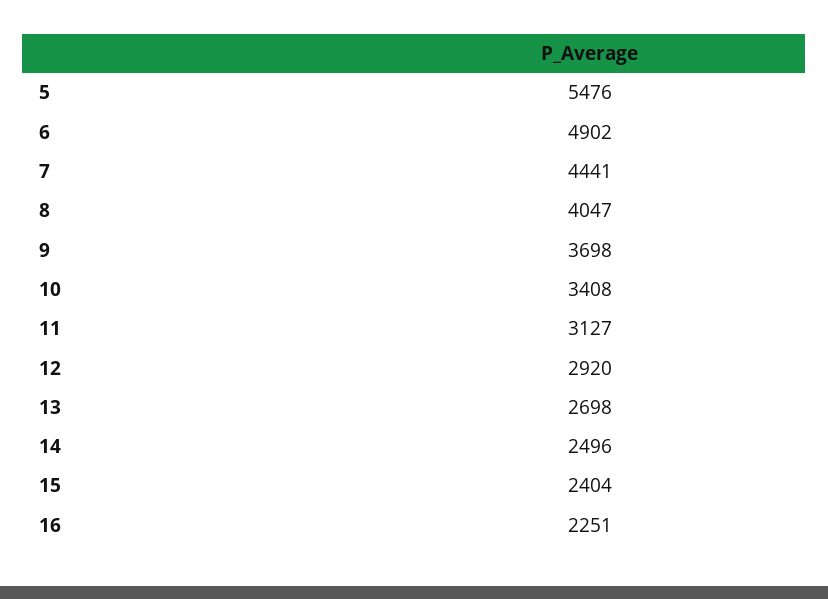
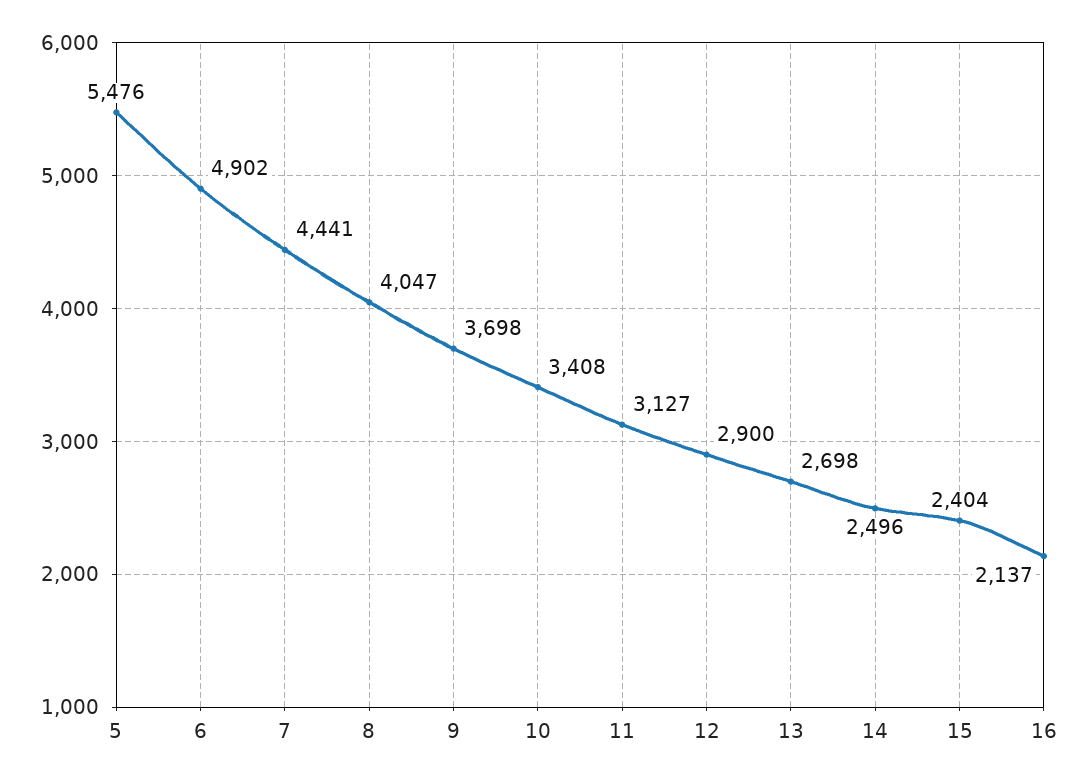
  {
    "5": 5476,
    "6": 4902,
    "7": 4441,
    "8": 4047,
    "9": 3698,
    "10": 3408,
    "11": 3127,
-   "12": 2920,
+   "12": 2900,
    "13": 2698,
    "14": 2496,
    "15": 2404,
-   "16": 2251
+   "16": 2137
  }

